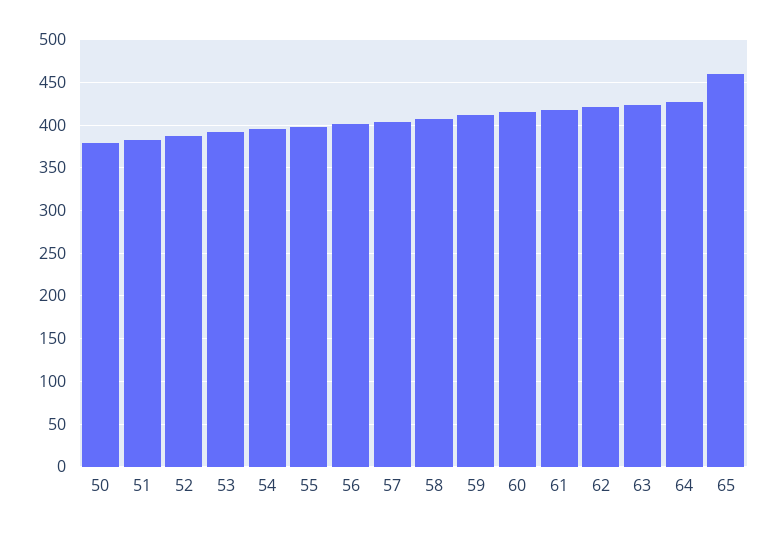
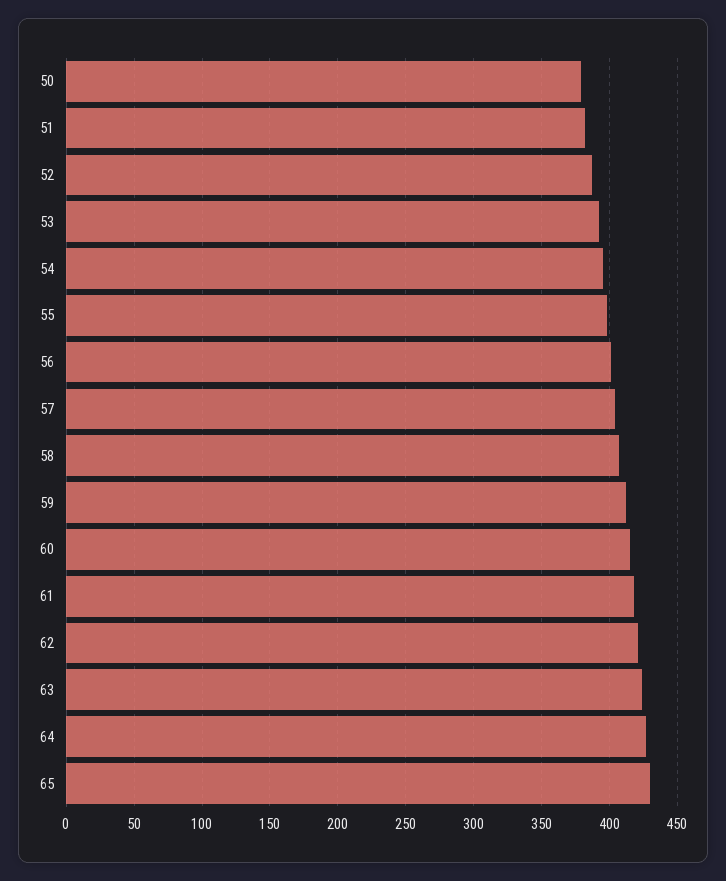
  {
    "50": 380,
    "51": 380,
    "52": 385,
    "53": 390,
    "54": 395,
    "55": 400,
    "56": 400,
    "57": 405,
    "58": 405,
    "59": 410,
    "60": 415,
    "61": 420,
    "62": 420,
    "63": 425,
    "64": 425,
-   "65": 460
+   "65": 430
  }

